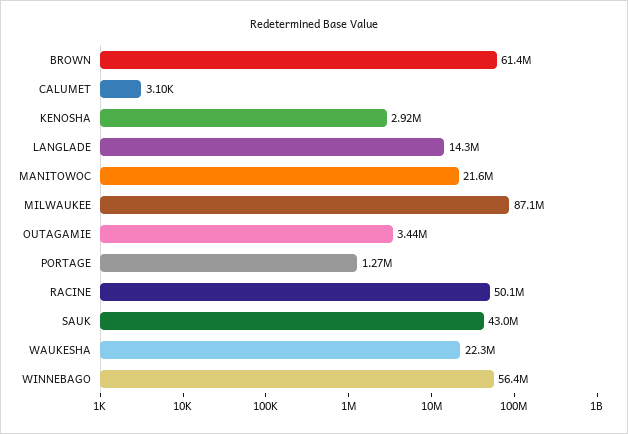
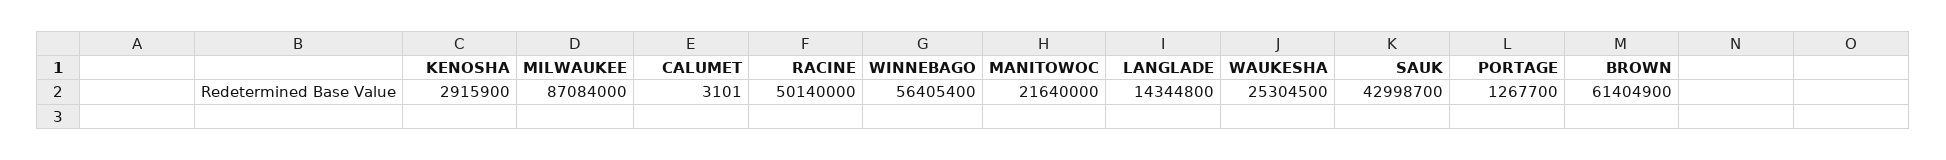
  {
    "BROWN": 61404900,
    "CALUMET": 3101,
    "KENOSHA": 2915900,
    "LANGLADE": 14344800,
    "MANITOWOC": 21640000,
    "MILWAUKEE": 87084000,
-   "OUTAGAMIE": 3440000,
    "PORTAGE": 1267700,
    "RACINE": 50140000,
    "SAUK": 42998700,
-   "WAUKESHA": 22300000,
+   "WAUKESHA": 25304500,
    "WINNEBAGO": 56405400
  }

